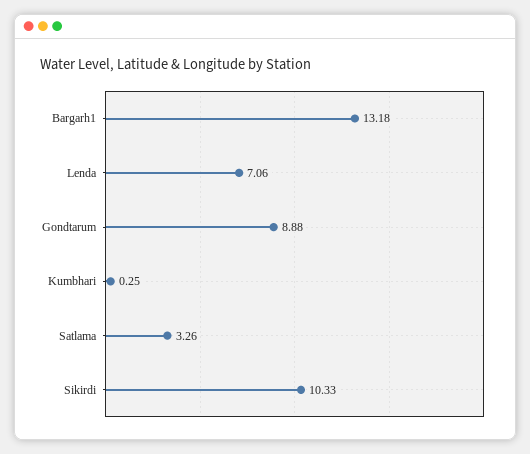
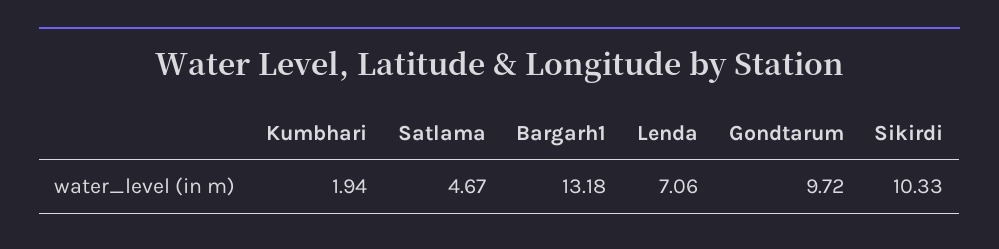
  {
    "Bargarh1": 13.18,
    "Lenda": 7.06,
-   "Gondtarum": 8.88,
+   "Gondtarum": 9.72,
-   "Kumbhari": 0.25,
+   "Kumbhari": 1.94,
-   "Satlama": 3.26,
+   "Satlama": 4.67,
    "Sikirdi": 10.33
  }

